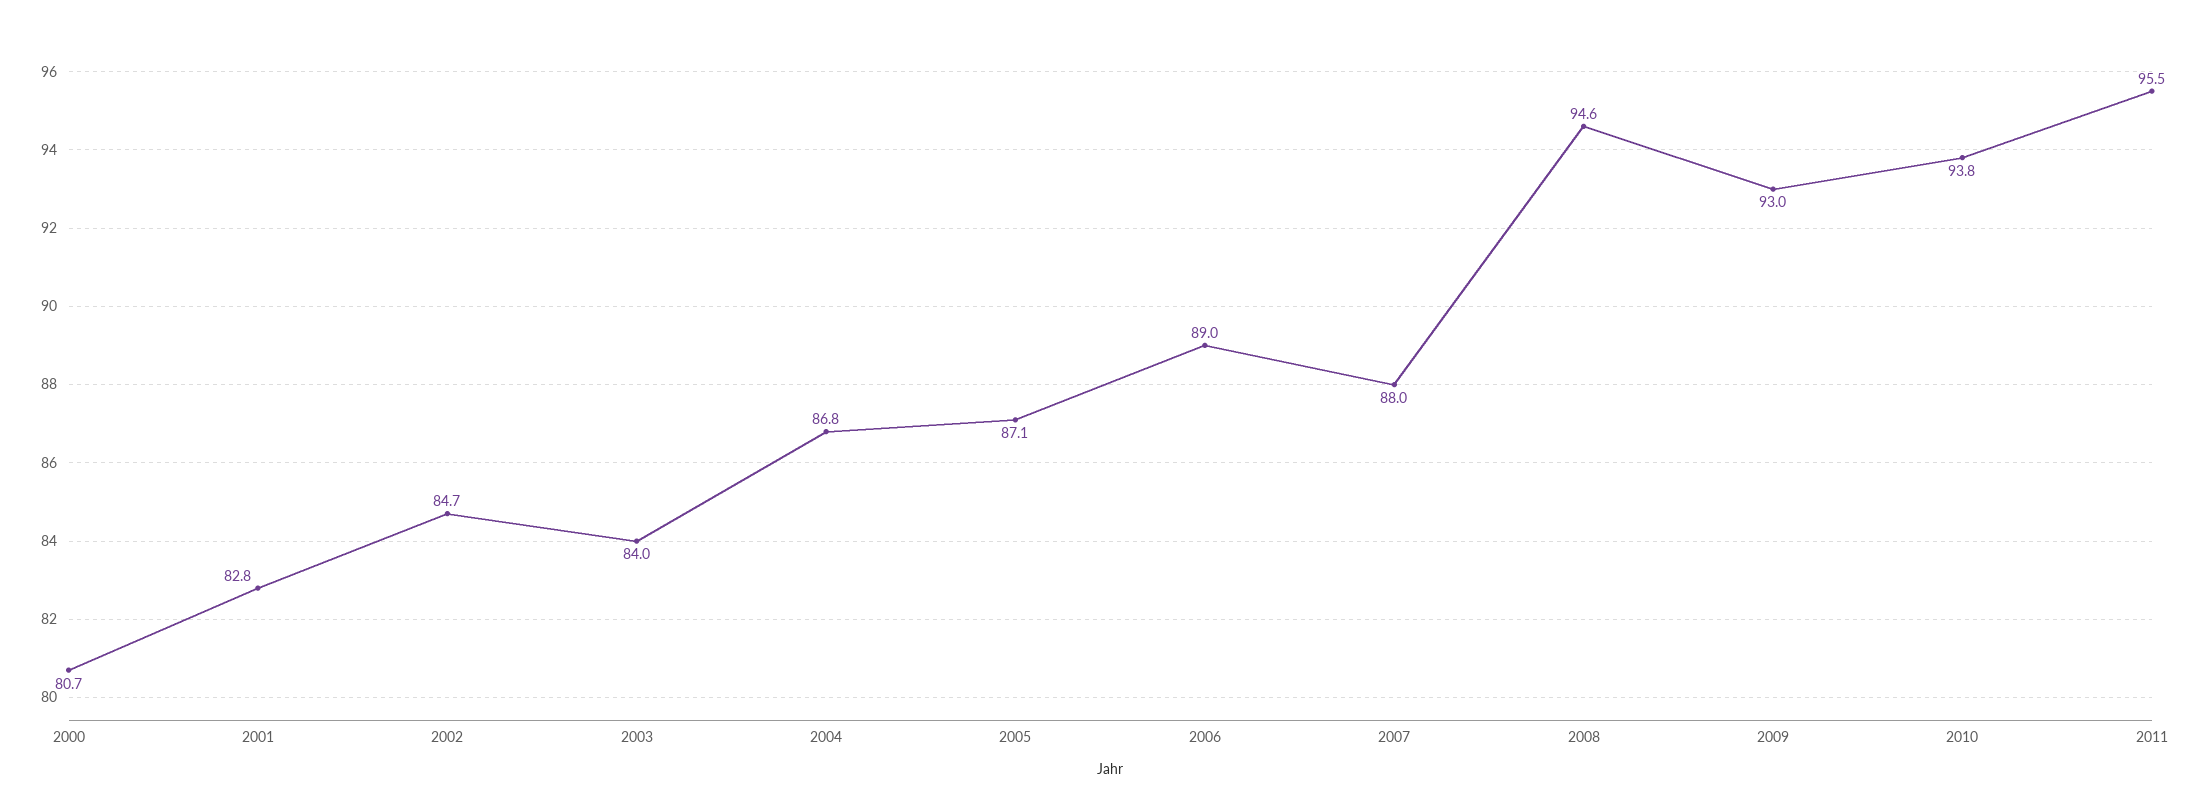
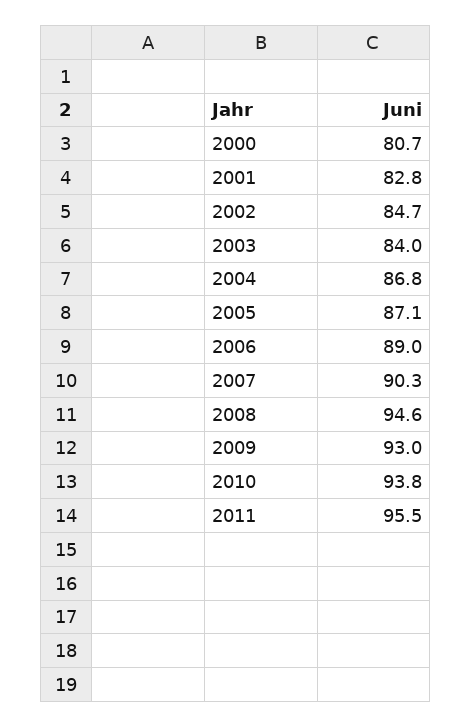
  {
    "2000": 80.7,
    "2001": 82.8,
    "2002": 84.7,
    "2003": 84,
    "2004": 86.8,
    "2005": 87.1,
    "2006": 89,
-   "2007": 88,
+   "2007": 90.3,
    "2008": 94.6,
    "2009": 93,
    "2010": 93.8,
    "2011": 95.5
  }

